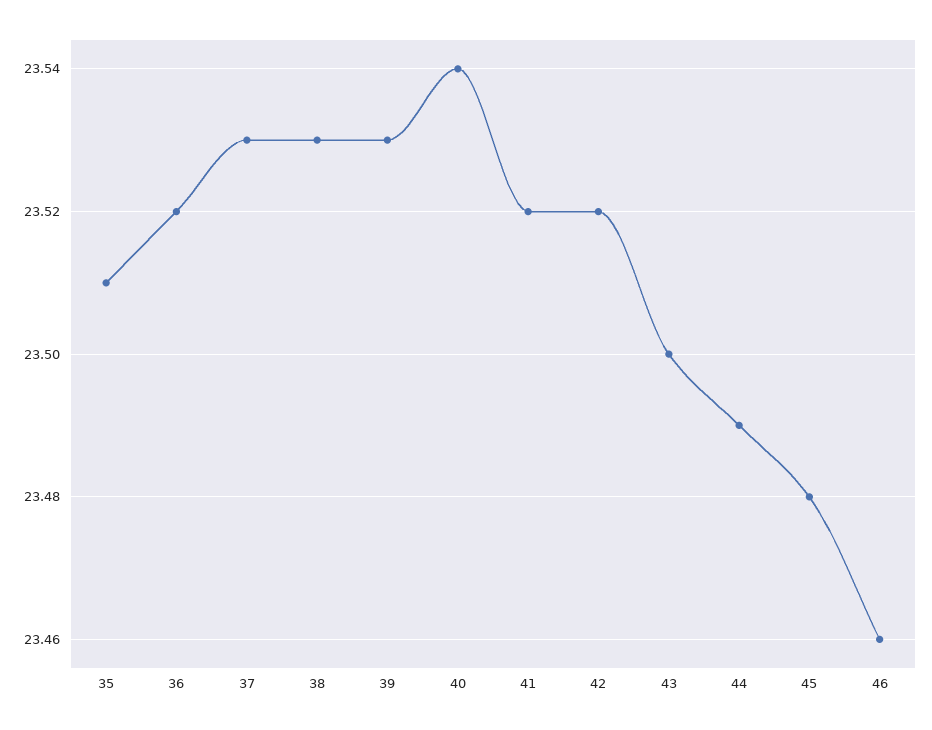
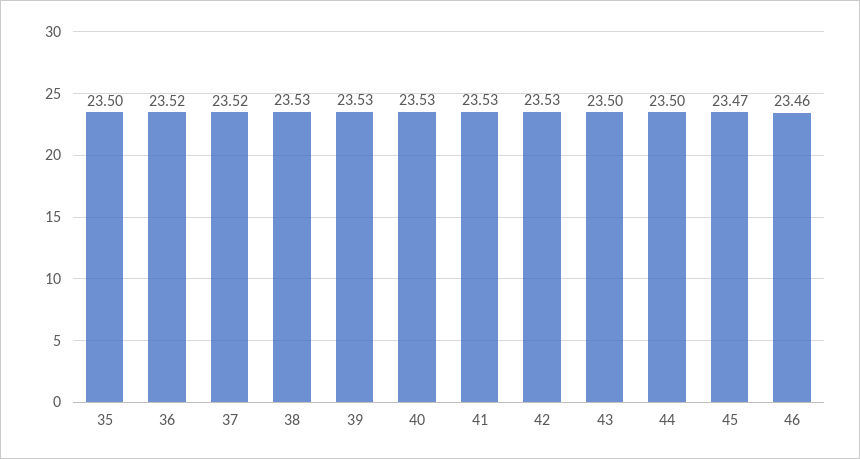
  {
-   "35": 23.51,
+   "35": 23.5,
    "36": 23.52,
-   "37": 23.53,
+   "37": 23.52,
    "38": 23.53,
    "39": 23.53,
-   "40": 23.54,
+   "40": 23.53,
-   "41": 23.52,
+   "41": 23.53,
-   "42": 23.52,
+   "42": 23.53,
    "43": 23.5,
-   "44": 23.49,
+   "44": 23.5,
-   "45": 23.48,
+   "45": 23.47,
    "46": 23.46
  }

